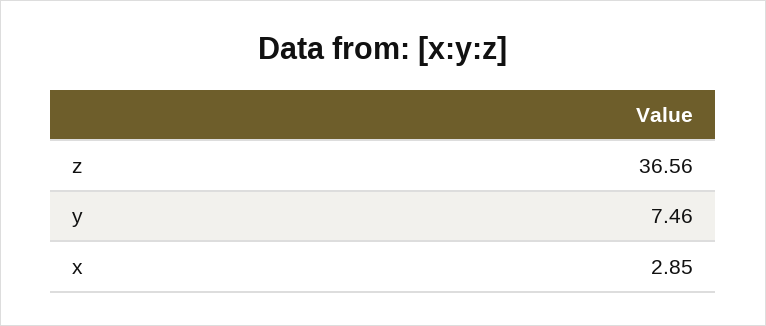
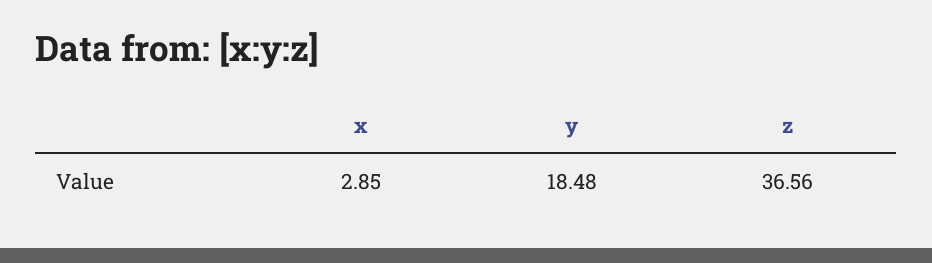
  {
    "z": 36.56,
-   "y": 7.46,
+   "y": 18.48,
    "x": 2.85
  }

